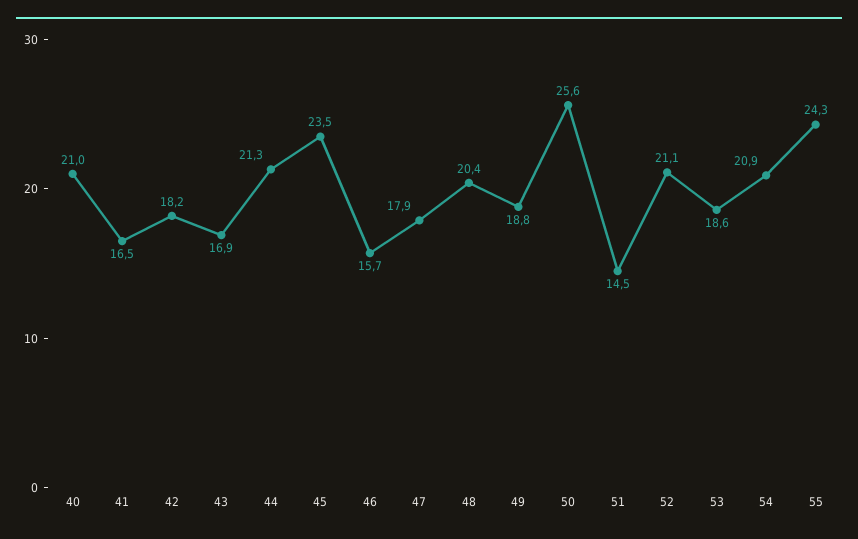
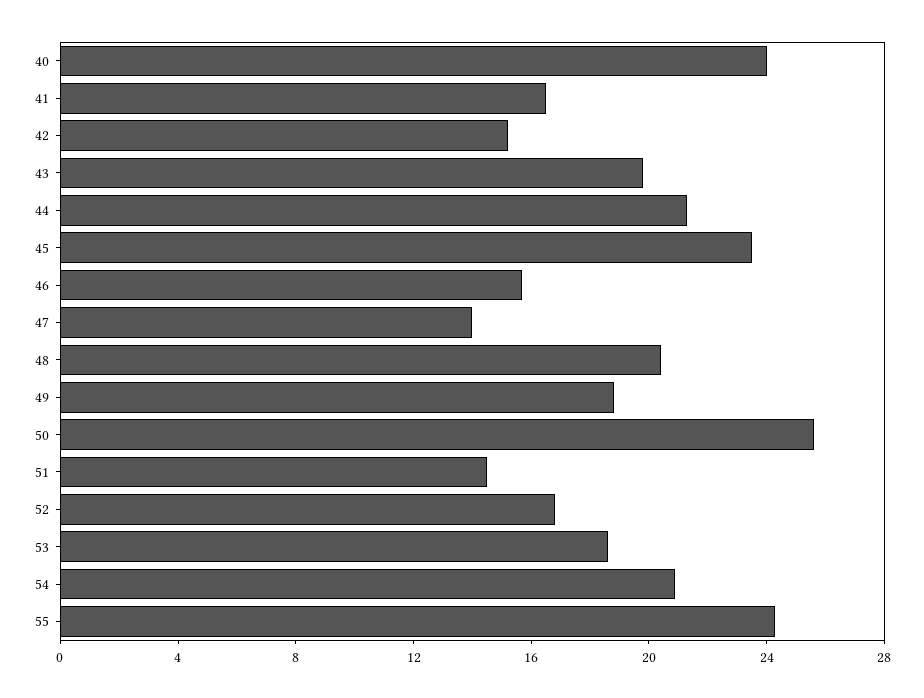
  {
-   "40": 21,
+   "40": 24,
    "41": 16.5,
-   "42": 18.2,
+   "42": 15,
-   "43": 16.9,
+   "43": 20,
    "44": 21.3,
    "45": 23.5,
    "46": 15.7,
-   "47": 17.9,
+   "47": 14,
    "48": 20.4,
    "49": 18.8,
    "50": 25.6,
    "51": 14.5,
-   "52": 21.1,
+   "52": 17,
    "53": 18.6,
    "54": 20.9,
    "55": 24.3
  }

